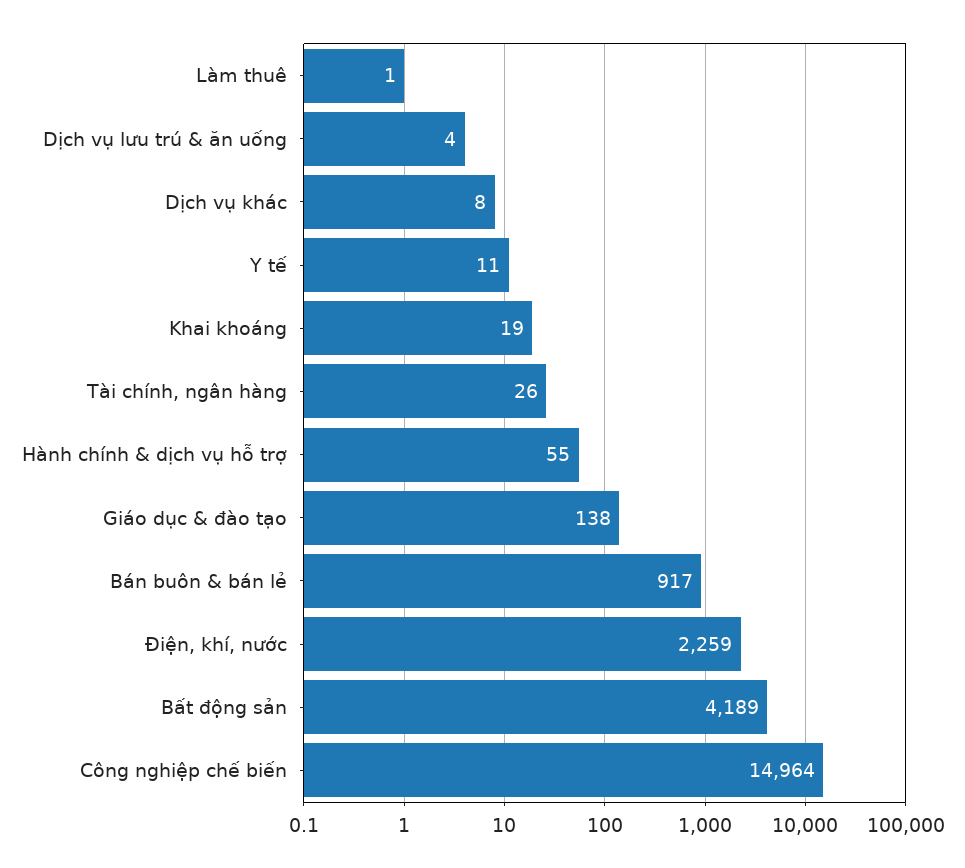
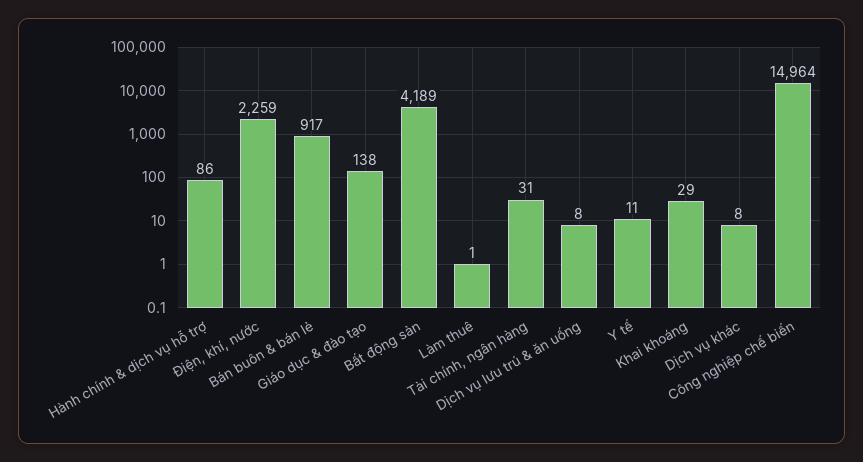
  {
    "Làm thuê": 1,
-   "Dịch vụ lưu trú & ăn uống": 4,
+   "Dịch vụ lưu trú & ăn uống": 8,
    "Dịch vụ khác": 8,
    "Y tế": 11,
-   "Khai khoáng": 19,
+   "Khai khoáng": 29,
-   "Tài chính, ngân hàng": 26,
+   "Tài chính, ngân hàng": 31,
-   "Hành chính & dịch vụ hỗ trợ": 55,
+   "Hành chính & dịch vụ hỗ trợ": 86,
    "Giáo dục & đào tạo": 138,
    "Bán buôn & bán lẻ": 917,
    "Điện, khí, nước": 2259,
    "Bất động sản": 4189,
    "Công nghiệp chế biến": 14964
  }

